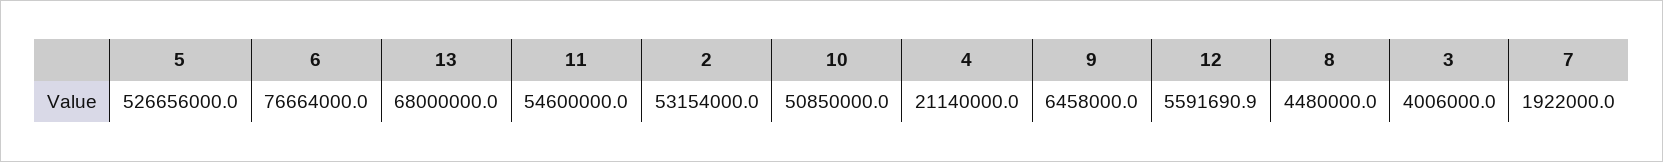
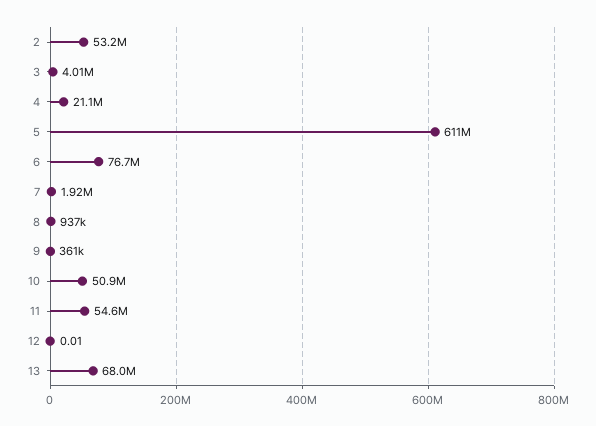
  {
-   "5": 526656000,
+   "5": 611000000,
    "6": 76664000,
    "13": 68000000,
    "11": 54600000,
    "2": 53154000,
    "10": 50850000,
    "4": 21140000,
-   "9": 6458000,
+   "9": 361000,
-   "12": 5591690.9,
+   "12": 0.01,
-   "8": 4480000,
+   "8": 937000,
    "3": 4006000,
    "7": 1922000
  }

